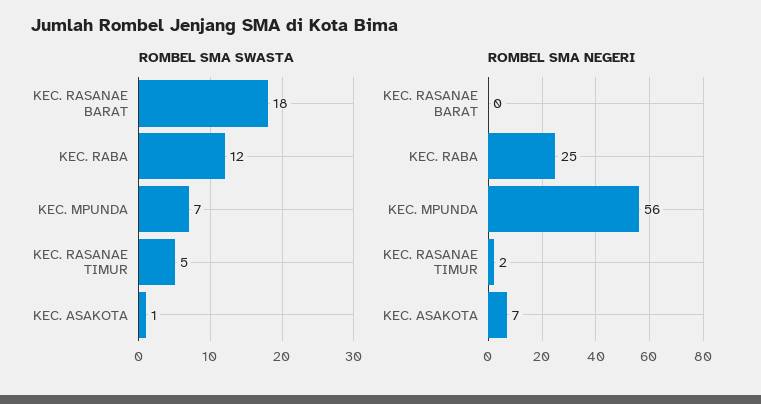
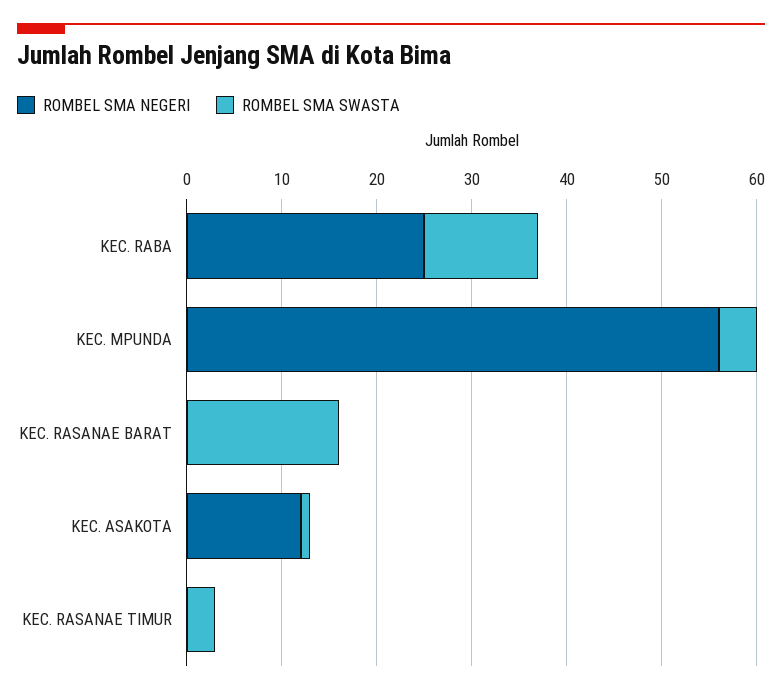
  {
    "ROMBEL SMA SWASTA": {
-     "KEC. RASANAE BARAT": 18,
+     "KEC. RASANAE BARAT": 16,
      "KEC. RABA": 12,
-     "KEC. MPUNDA": 7,
+     "KEC. MPUNDA": 4,
-     "KEC. RASANAE TIMUR": 5,
+     "KEC. RASANAE TIMUR": 3,
      "KEC. ASAKOTA": 1
    },
    "ROMBEL SMA NEGERI": {
      "KEC. RASANAE BARAT": 0,
      "KEC. RABA": 25,
      "KEC. MPUNDA": 56,
-     "KEC. RASANAE TIMUR": 2,
+     "KEC. RASANAE TIMUR": 0,
-     "KEC. ASAKOTA": 7
+     "KEC. ASAKOTA": 12
    }
  }

